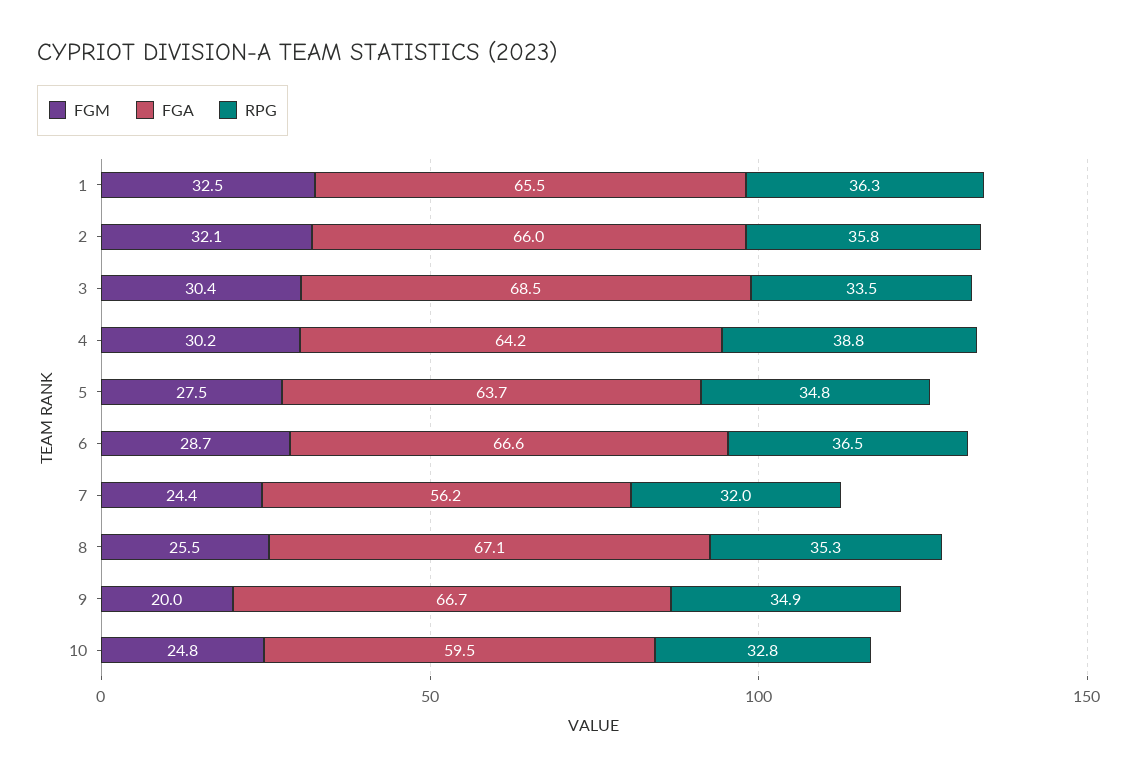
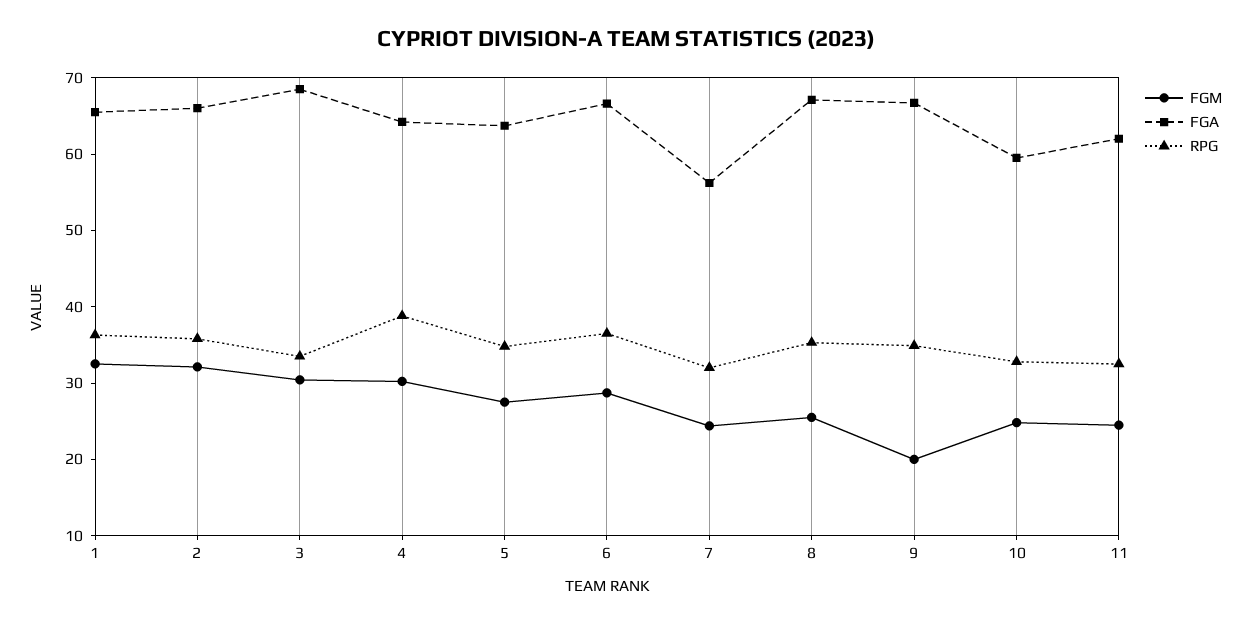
  {
    "FGM": {
      "1": 32.5,
      "2": 32.1,
      "3": 30.4,
      "4": 30.2,
      "5": 27.5,
      "6": 28.7,
      "7": 24.4,
      "8": 25.5,
      "9": 20,
-     "10": 24.8
+     "10": 24.8,
+     "11": 24
    },
    "FGA": {
      "1": 65.5,
      "2": 66,
      "3": 68.5,
      "4": 64.2,
      "5": 63.7,
      "6": 66.6,
      "7": 56.2,
      "8": 67.1,
      "9": 66.7,
-     "10": 59.5
+     "10": 59.5,
+     "11": 62
    },
    "RPG": {
      "1": 36.3,
      "2": 35.8,
      "3": 33.5,
      "4": 38.8,
      "5": 34.8,
      "6": 36.5,
      "7": 32,
      "8": 35.3,
      "9": 34.9,
-     "10": 32.8
+     "10": 32.8,
+     "11": 32
    }
  }

